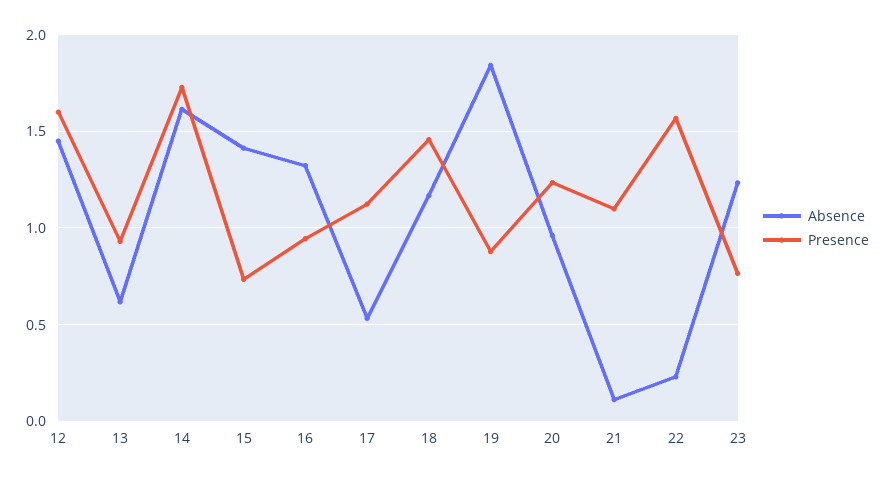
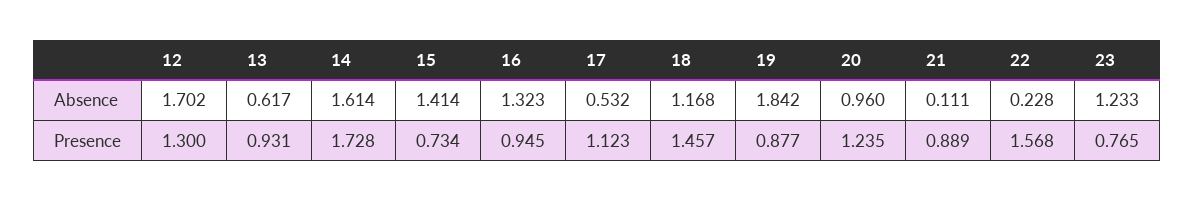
  {
    "Absence": {
-     "12": 1.45,
+     "12": 1.702,
      "13": 0.617,
      "14": 1.614,
      "15": 1.414,
      "16": 1.323,
      "17": 0.532,
      "18": 1.168,
      "19": 1.842,
      "20": 0.96,
      "21": 0.111,
      "22": 0.228,
      "23": 1.233
    },
    "Presence": {
-     "12": 1.6,
+     "12": 1.3,
      "13": 0.931,
      "14": 1.728,
      "15": 0.734,
      "16": 0.945,
      "17": 1.123,
      "18": 1.457,
      "19": 0.877,
      "20": 1.235,
-     "21": 1.1,
+     "21": 0.889,
      "22": 1.568,
      "23": 0.765
    }
  }

